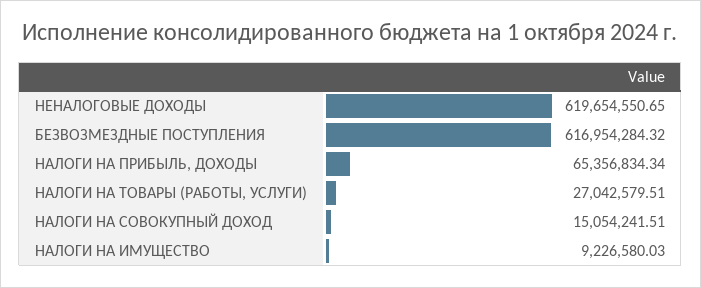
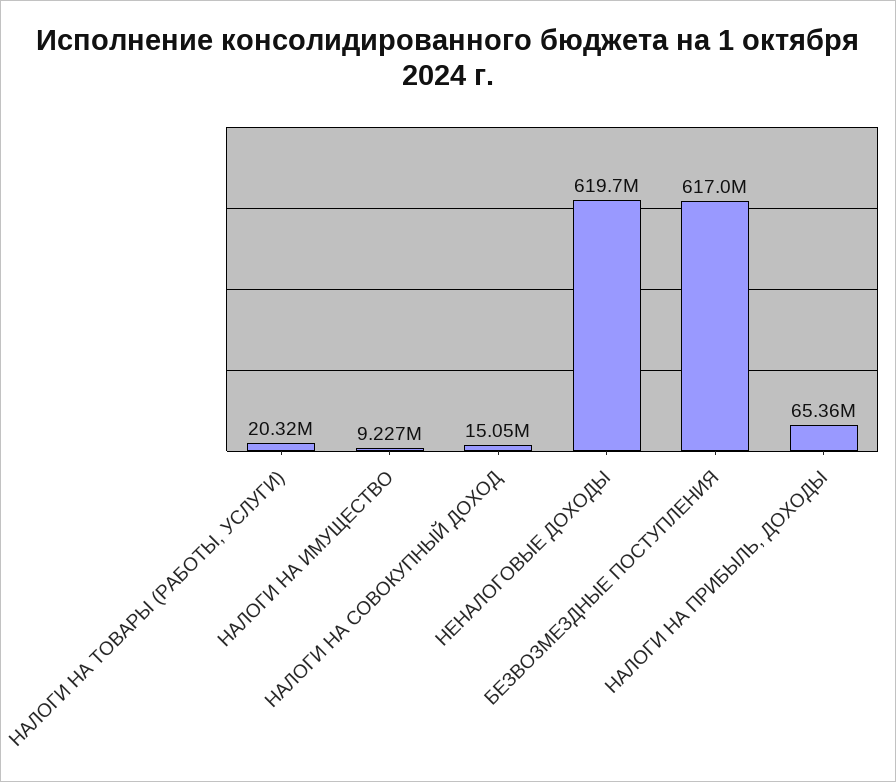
  {
    "НЕНАЛОГОВЫЕ ДОХОДЫ": 619654550.65,
    "БЕЗВОЗМЕЗДНЫЕ ПОСТУПЛЕНИЯ": 616954284.32,
    "НАЛОГИ НА ПРИБЫЛЬ, ДОХОДЫ": 65356834.34,
-   "НАЛОГИ НА ТОВАРЫ (РАБОТЫ, УСЛУГИ)": 27042579.51,
+   "НАЛОГИ НА ТОВАРЫ (РАБОТЫ, УСЛУГИ)": 20320000,
    "НАЛОГИ НА СОВОКУПНЫЙ ДОХОД": 15054241.51,
    "НАЛОГИ НА ИМУЩЕСТВО": 9226580.03
  }

